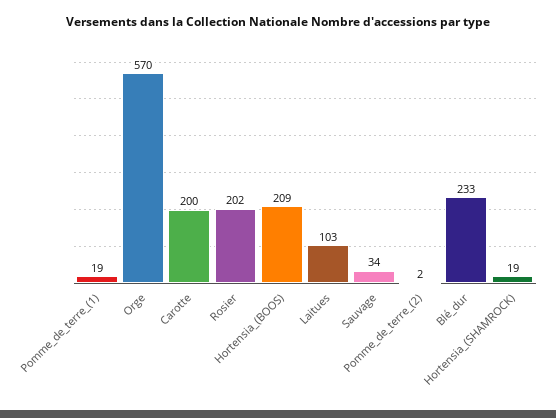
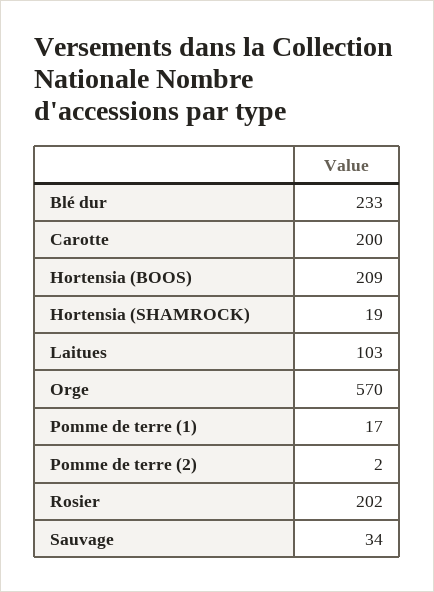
  {
-   "Pomme_de_terre_(1)": 19,
+   "Pomme_de_terre_(1)": 17,
    "Orge": 570,
    "Carotte": 200,
    "Rosier": 202,
    "Hortensia_(BOOS)": 209,
    "Laitues": 103,
    "Sauvage": 34,
    "Pomme_de_terre_(2)": 2,
    "Blé_dur": 233,
    "Hortensia_(SHAMROCK)": 19
  }

